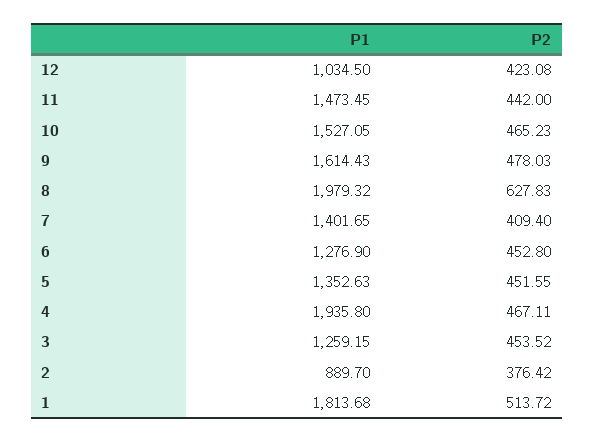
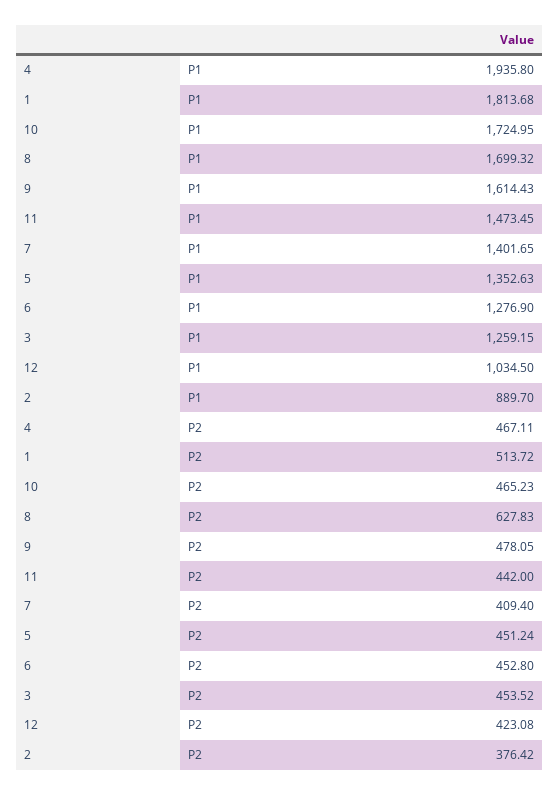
  {
    "P1": {
      "12": 1034.5,
      "11": 1473.45,
-     "10": 1527.05,
+     "10": 1724.95,
      "9": 1614.43,
-     "8": 1979.32,
+     "8": 1699.32,
      "7": 1401.65,
      "6": 1276.9,
      "5": 1352.63,
      "4": 1935.8,
      "3": 1259.15,
      "2": 889.7,
      "1": 1813.68
    },
    "P2": {
      "12": 423.08,
      "11": 442,
      "10": 465.23,
-     "9": 478.03,
+     "9": 478.05,
      "8": 627.83,
      "7": 409.4,
      "6": 452.8,
-     "5": 451.55,
+     "5": 451.24,
      "4": 467.11,
      "3": 453.52,
      "2": 376.42,
      "1": 513.72
    }
  }

